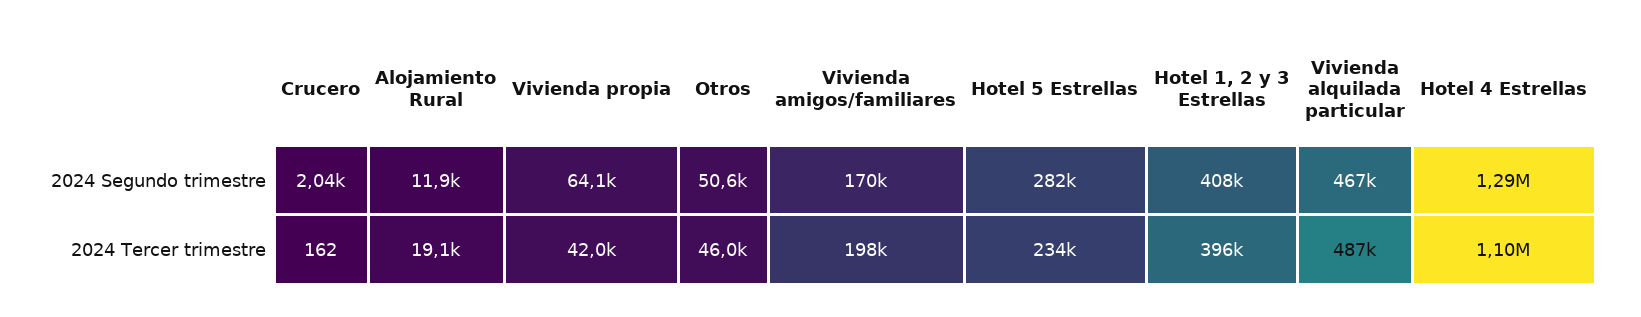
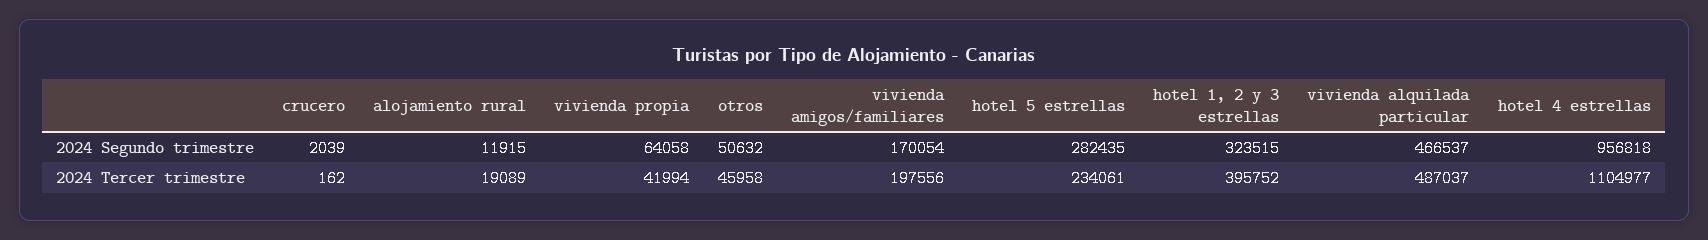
  {
    "Crucero": {
      "2024 Segundo trimestre": 2039,
      "2024 Tercer trimestre": 162
    },
    "Alojamiento Rural": {
      "2024 Segundo trimestre": 11915,
      "2024 Tercer trimestre": 19089
    },
    "Vivienda propia": {
      "2024 Segundo trimestre": 64058,
      "2024 Tercer trimestre": 41994
    },
    "Otros": {
      "2024 Segundo trimestre": 50632,
      "2024 Tercer trimestre": 45958
    },
    "Vivienda amigos/familiares": {
      "2024 Segundo trimestre": 170054,
      "2024 Tercer trimestre": 197556
    },
    "Hotel 5 Estrellas": {
      "2024 Segundo trimestre": 282435,
      "2024 Tercer trimestre": 234061
    },
    "Hotel 1, 2 y 3 Estrellas": {
-     "2024 Segundo trimestre": 408000,
+     "2024 Segundo trimestre": 323515,
      "2024 Tercer trimestre": 395752
    },
    "Vivienda alquilada particular": {
      "2024 Segundo trimestre": 466537,
      "2024 Tercer trimestre": 487037
    },
    "Hotel 4 Estrellas": {
-     "2024 Segundo trimestre": 1290000,
+     "2024 Segundo trimestre": 956818,
      "2024 Tercer trimestre": 1104977
    }
  }

